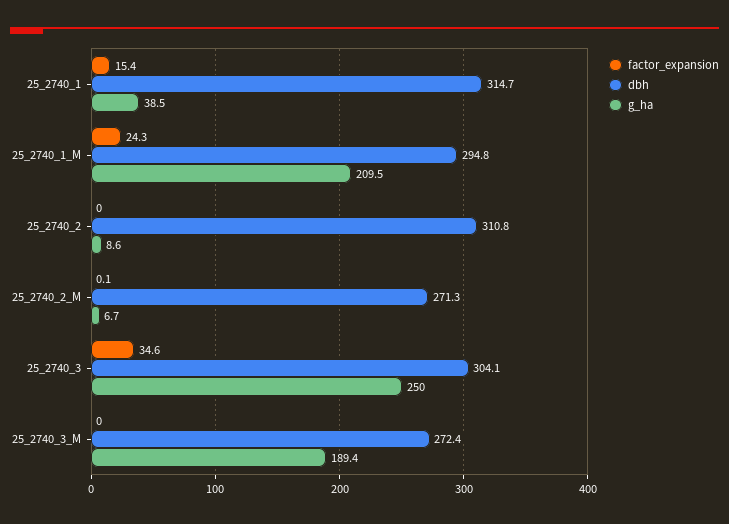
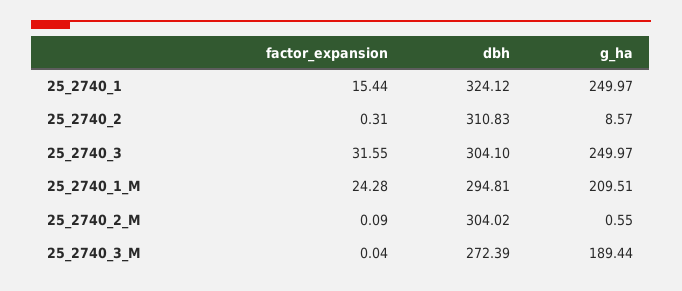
  {
    "factor_expansion": {
      "25_2740_1": 15.44,
      "25_2740_1_M": 24.28,
-     "25_2740_2": 0,
+     "25_2740_2": 0.31,
      "25_2740_2_M": 0.09,
-     "25_2740_3": 34.6,
+     "25_2740_3": 31.55,
      "25_2740_3_M": 0.04
    },
    "dbh": {
-     "25_2740_1": 314.7,
+     "25_2740_1": 324.12,
      "25_2740_1_M": 294.81,
      "25_2740_2": 310.83,
-     "25_2740_2_M": 271.3,
+     "25_2740_2_M": 304.02,
      "25_2740_3": 304.1,
      "25_2740_3_M": 272.39
    },
    "g_ha": {
-     "25_2740_1": 38.5,
+     "25_2740_1": 249.97,
      "25_2740_1_M": 209.51,
      "25_2740_2": 8.57,
-     "25_2740_2_M": 6.7,
+     "25_2740_2_M": 0.55,
      "25_2740_3": 249.97,
      "25_2740_3_M": 189.44
    }
  }

